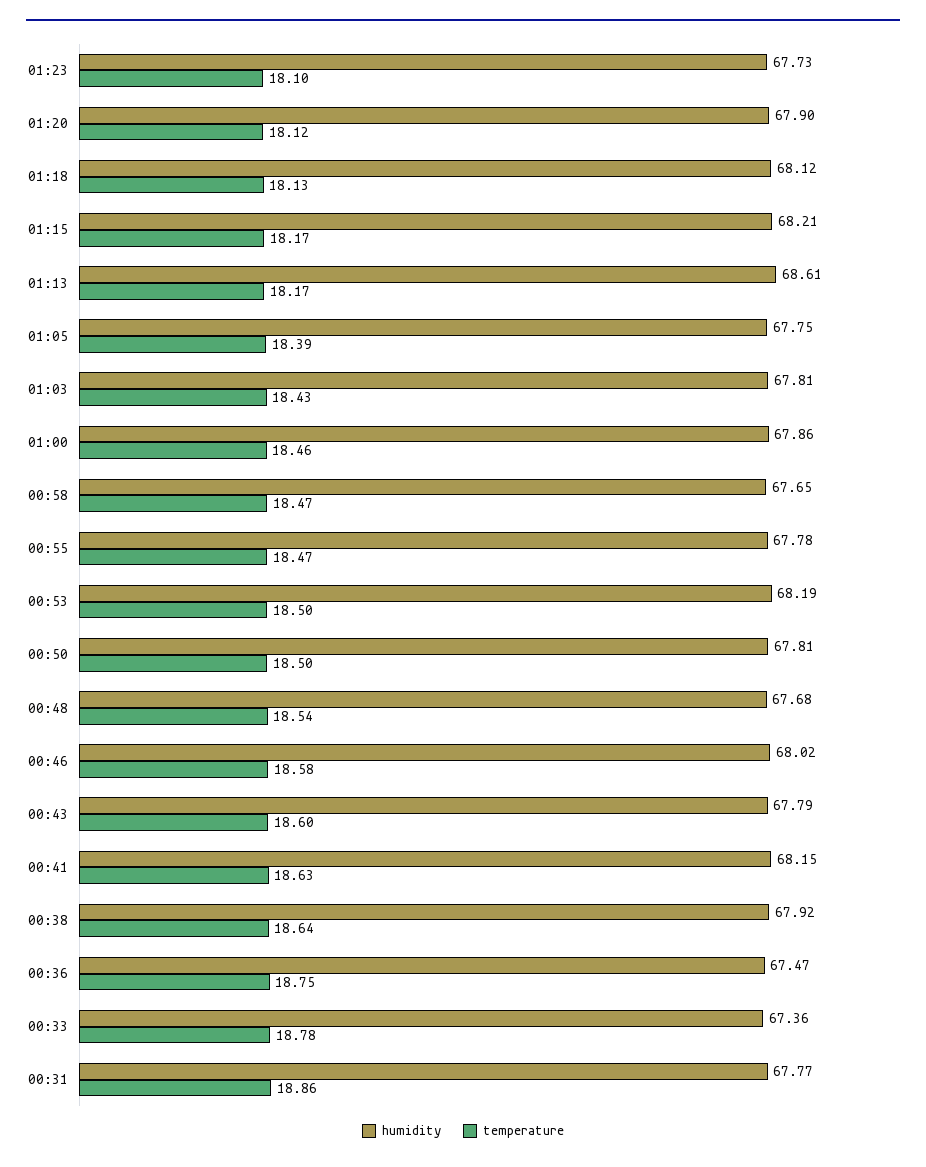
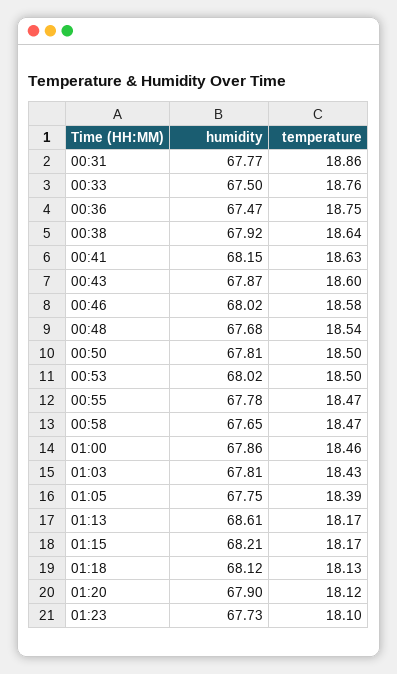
  {
    "humidity": {
      "01:23": 67.73,
      "01:20": 67.9,
      "01:18": 68.12,
      "01:15": 68.21,
      "01:13": 68.61,
      "01:05": 67.75,
      "01:03": 67.81,
      "01:00": 67.86,
      "00:58": 67.65,
      "00:55": 67.78,
-     "00:53": 68.19,
+     "00:53": 68.02,
      "00:50": 67.81,
      "00:48": 67.68,
      "00:46": 68.02,
-     "00:43": 67.79,
+     "00:43": 67.87,
      "00:41": 68.15,
      "00:38": 67.92,
      "00:36": 67.47,
-     "00:33": 67.36,
+     "00:33": 67.5,
      "00:31": 67.77
    },
    "temperature": {
      "01:23": 18.1,
      "01:20": 18.12,
      "01:18": 18.13,
      "01:15": 18.17,
      "01:13": 18.17,
      "01:05": 18.39,
      "01:03": 18.43,
      "01:00": 18.46,
      "00:58": 18.47,
      "00:55": 18.47,
      "00:53": 18.5,
      "00:50": 18.5,
      "00:48": 18.54,
      "00:46": 18.58,
      "00:43": 18.6,
      "00:41": 18.63,
      "00:38": 18.64,
      "00:36": 18.75,
-     "00:33": 18.78,
+     "00:33": 18.76,
      "00:31": 18.86
    }
  }

